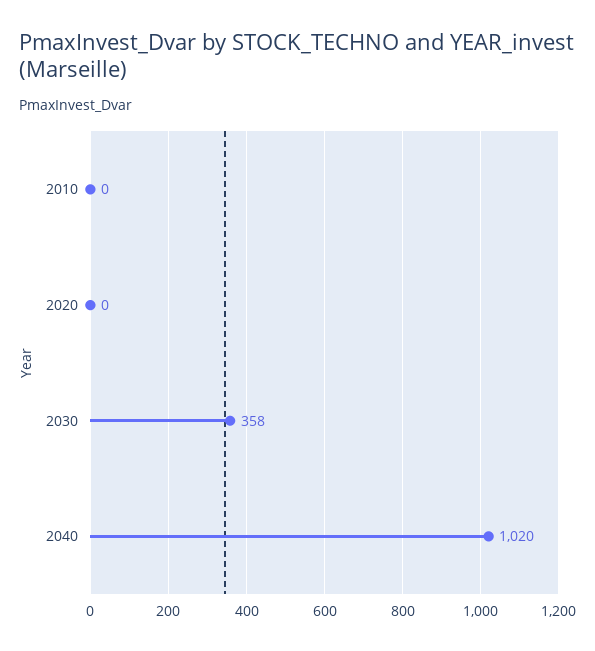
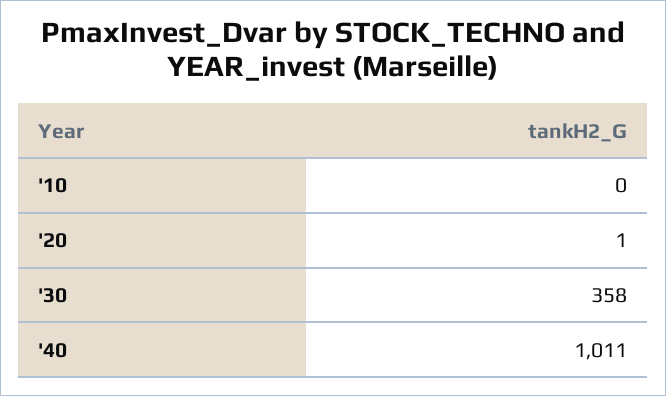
  {
    "2010": 0,
-   "2020": 0,
+   "2020": 1,
    "2030": 358,
-   "2040": 1020
+   "2040": 1011
  }

